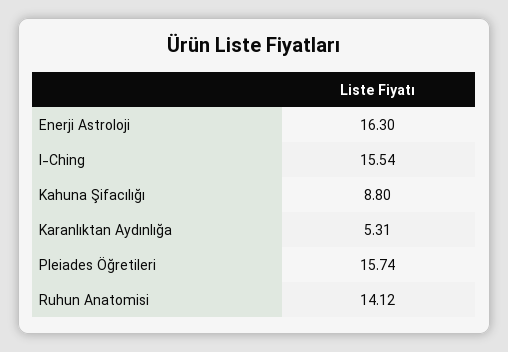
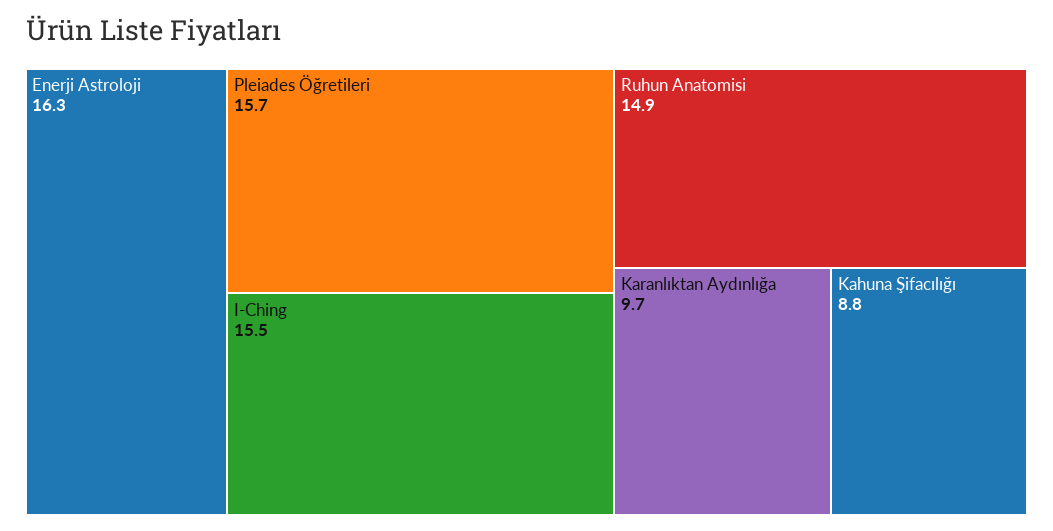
  {
    "Enerji Astroloji": 16.3,
    "I-Ching": 15.54,
    "Kahuna Şifacılığı": 8.8,
-   "Karanlıktan Aydınlığa": 5.31,
+   "Karanlıktan Aydınlığa": 9.7,
    "Pleiades Öğretileri": 15.74,
-   "Ruhun Anatomisi": 14.12
+   "Ruhun Anatomisi": 14.9
  }

